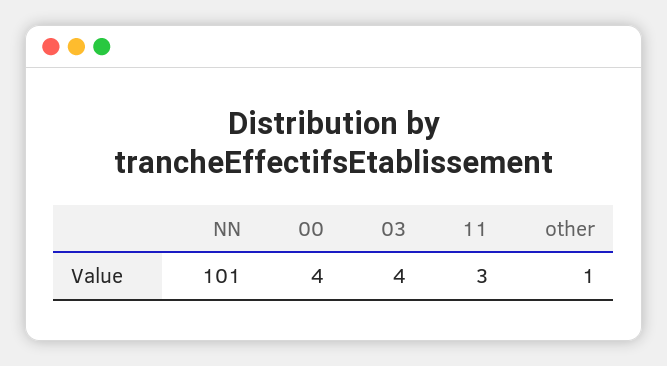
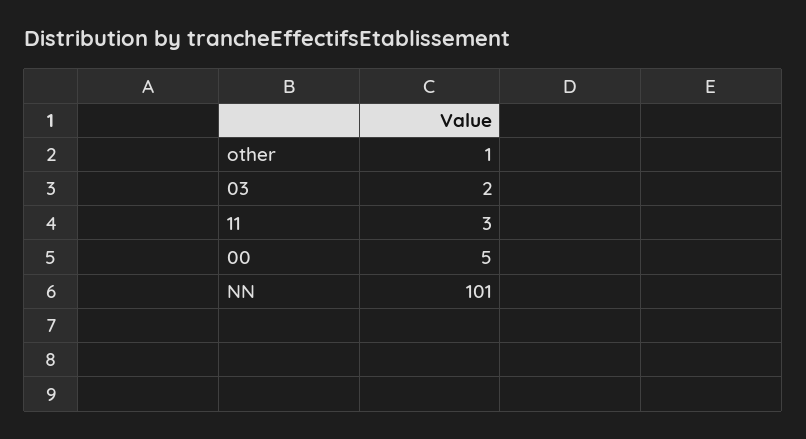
  {
    "NN": 101,
-   "00": 4,
+   "00": 5,
-   "03": 4,
+   "03": 2,
    "11": 3,
    "other": 1
  }

